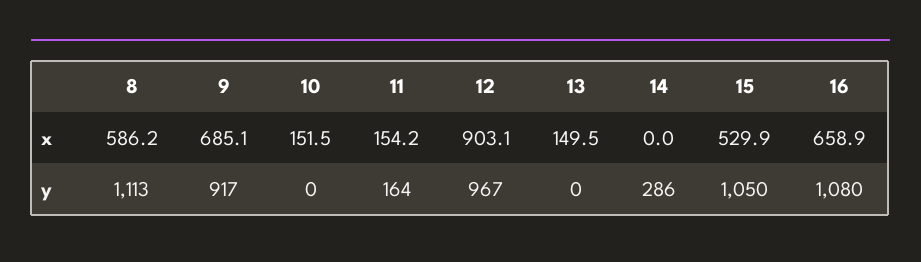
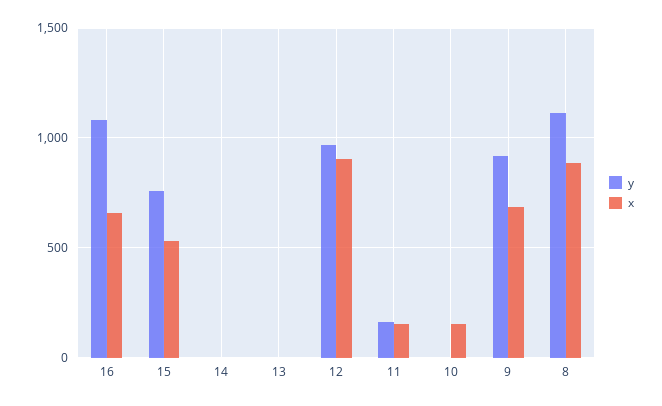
  {
    "x": {
-     "8": 586.2,
+     "8": 900,
      "9": 685.1,
      "10": 151.5,
      "11": 154.2,
      "12": 903.1,
-     "13": 149.5,
+     "13": 0,
      "14": 0,
      "15": 529.9,
      "16": 658.9
    },
    "y": {
      "8": 1113,
      "9": 917,
      "10": 0,
      "11": 164,
      "12": 967,
      "13": 0,
-     "14": 286,
+     "14": 0,
-     "15": 1050,
+     "15": 750,
      "16": 1080
    }
  }

